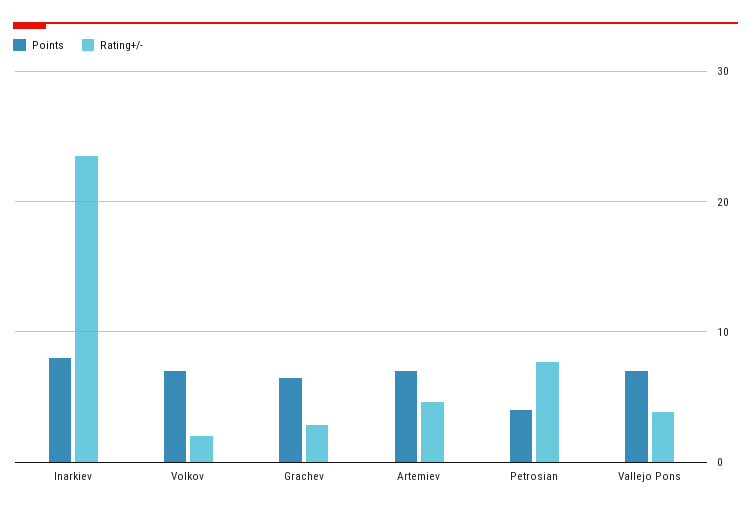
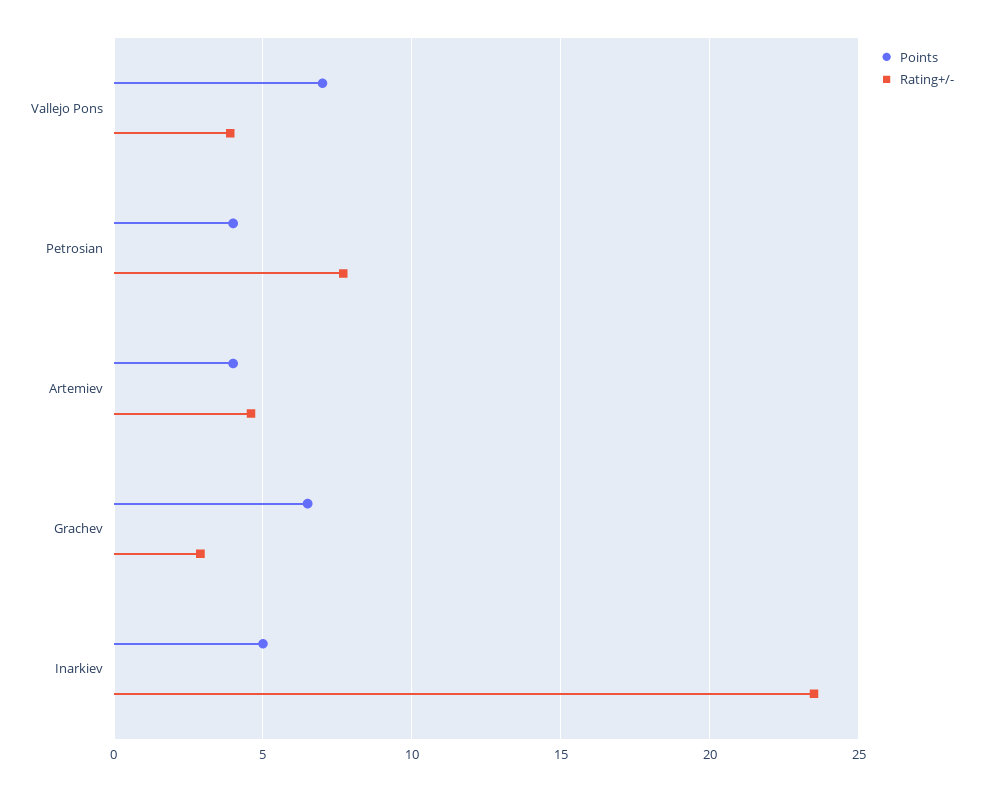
  {
    "Points": {
-     "Inarkiev": 8,
+     "Inarkiev": 5,
-     "Volkov": 7,
      "Grachev": 6.5,
-     "Artemiev": 7,
+     "Artemiev": 4,
      "Petrosian": 4,
      "Vallejo Pons": 7
    },
    "Rating+/-": {
      "Inarkiev": 23.5,
-     "Volkov": 2,
      "Grachev": 3,
      "Artemiev": 4.5,
      "Petrosian": 7.5,
      "Vallejo Pons": 4
    }
  }

